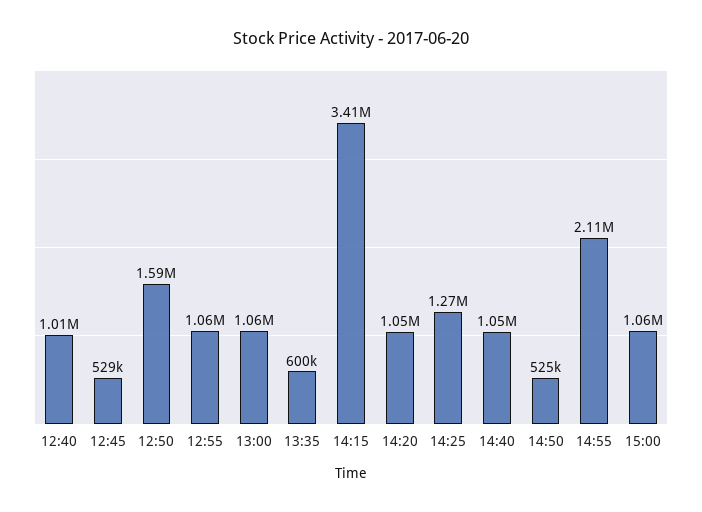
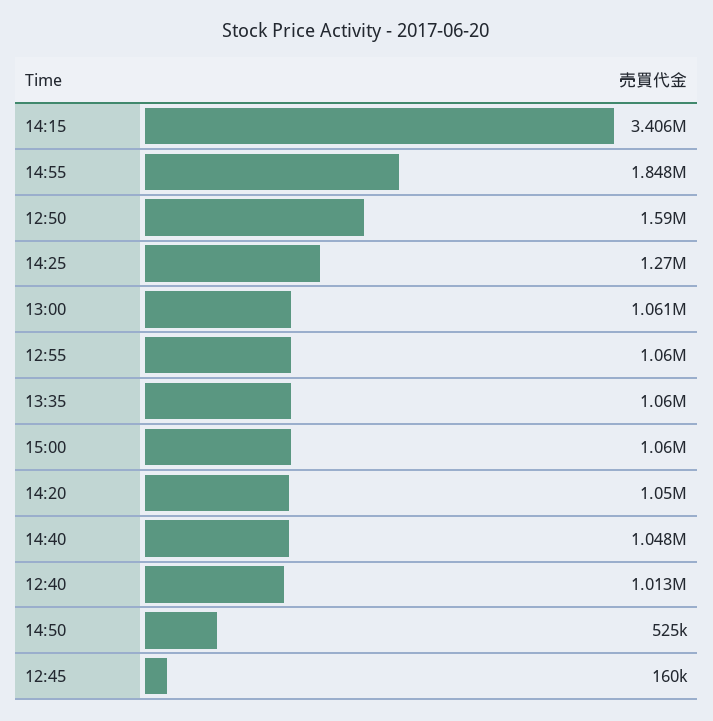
  {
    "12:40": 1013000,
-   "12:45": 529000,
+   "12:45": 160000,
    "12:50": 1590000,
    "12:55": 1060000,
    "13:00": 1061000,
-   "13:35": 600000,
+   "13:35": 1060000,
    "14:15": 3406000,
    "14:20": 1050000,
    "14:25": 1270000,
    "14:40": 1048000,
    "14:50": 525000,
-   "14:55": 2110000,
+   "14:55": 1848000,
    "15:00": 1060000
  }

